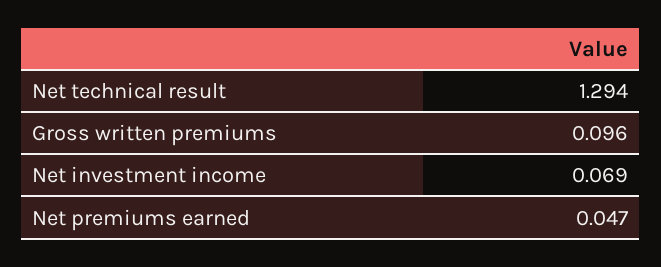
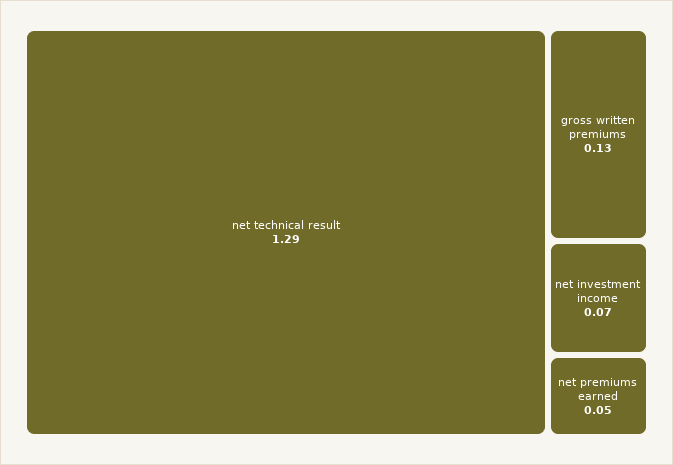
  {
    "Net technical result": 1.294,
-   "Gross written premiums": 0.096,
+   "Gross written premiums": 0.13,
    "Net investment income": 0.069,
    "Net premiums earned": 0.047
  }

